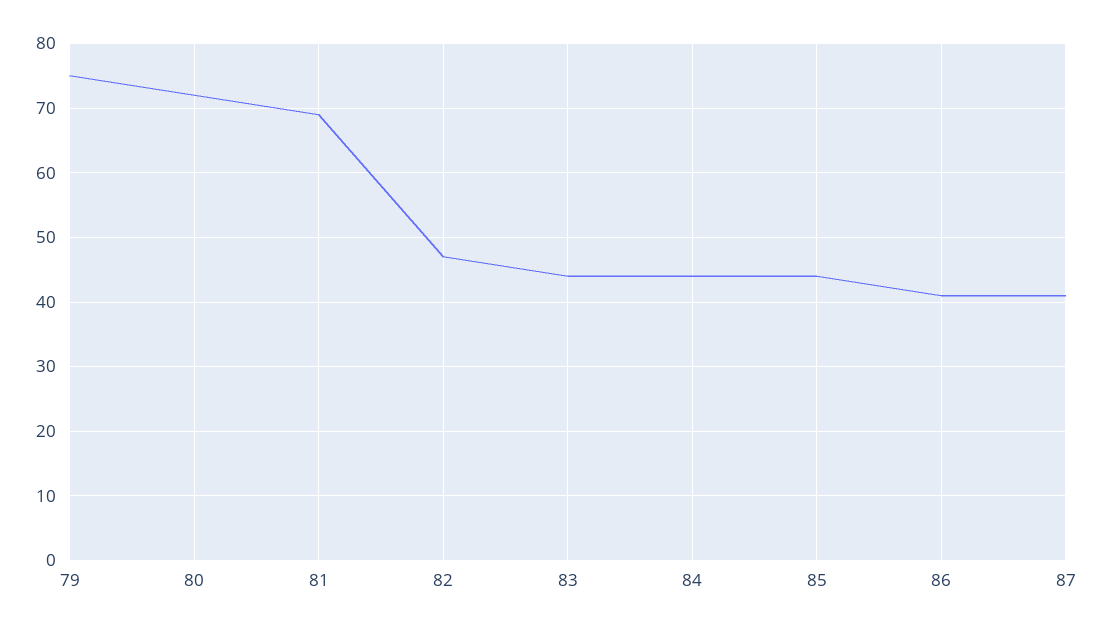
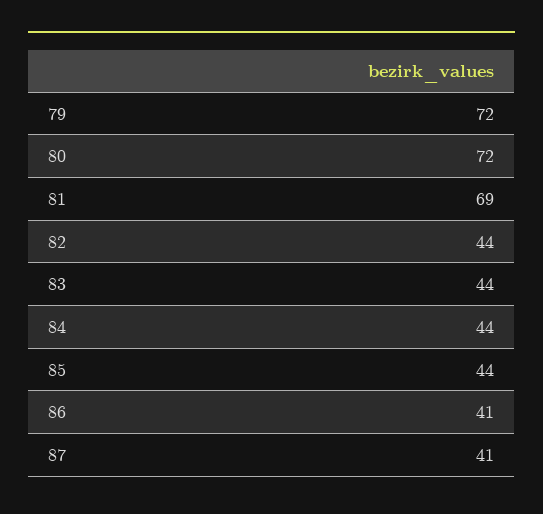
  {
-   "79": 75,
+   "79": 72,
    "80": 72,
    "81": 69,
-   "82": 47,
+   "82": 44,
    "83": 44,
    "84": 44,
    "85": 44,
    "86": 41,
    "87": 41
  }

